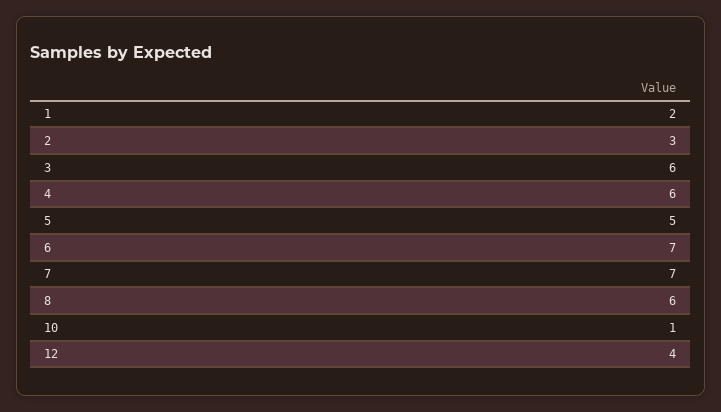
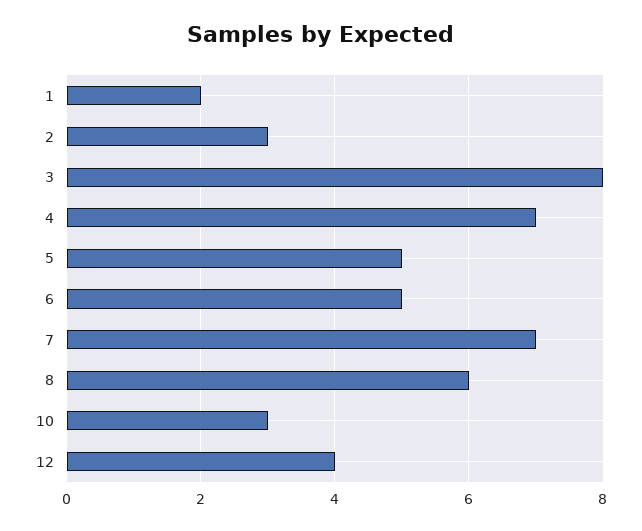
  {
    "1": 2,
    "2": 3,
-   "3": 6,
+   "3": 8,
-   "4": 6,
+   "4": 7,
    "5": 5,
-   "6": 7,
+   "6": 5,
    "7": 7,
    "8": 6,
-   "10": 1,
+   "10": 3,
    "12": 4
  }

